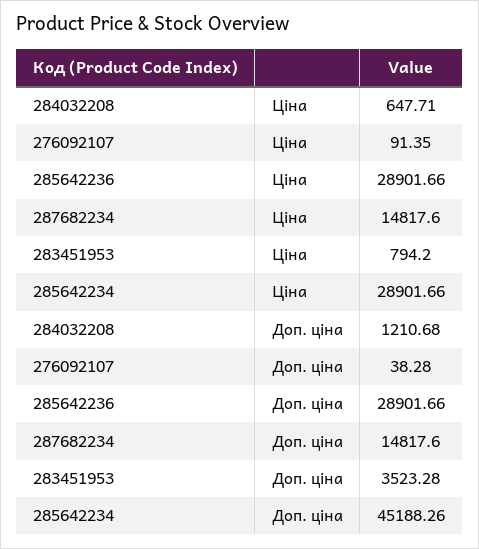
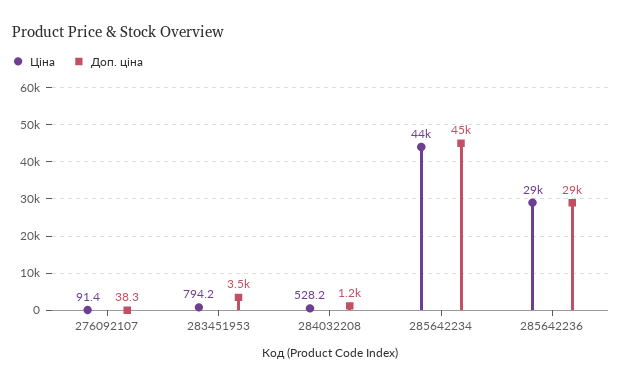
  {
    "Ціна": {
-     "284032208": 647.71,
+     "284032208": 528.2,
      "276092107": 91.35,
      "285642236": 28901.66,
-     "287682234": 14817.6,
      "283451953": 794.2,
-     "285642234": 28901.66
+     "285642234": 44000
    },
    "Доп. ціна": {
      "284032208": 1210.68,
      "276092107": 38.28,
      "285642236": 28901.66,
-     "287682234": 14817.6,
      "283451953": 3523.28,
      "285642234": 45188.26
    }
  }

